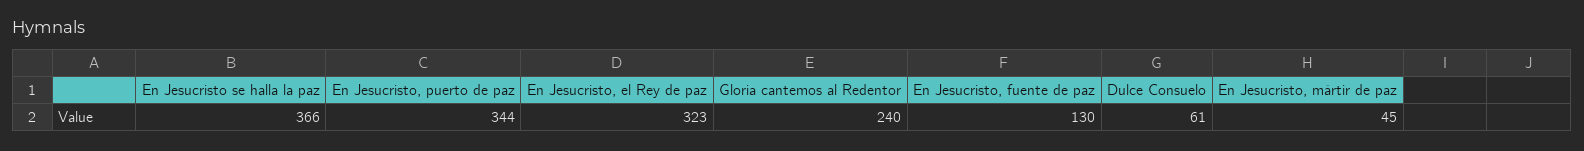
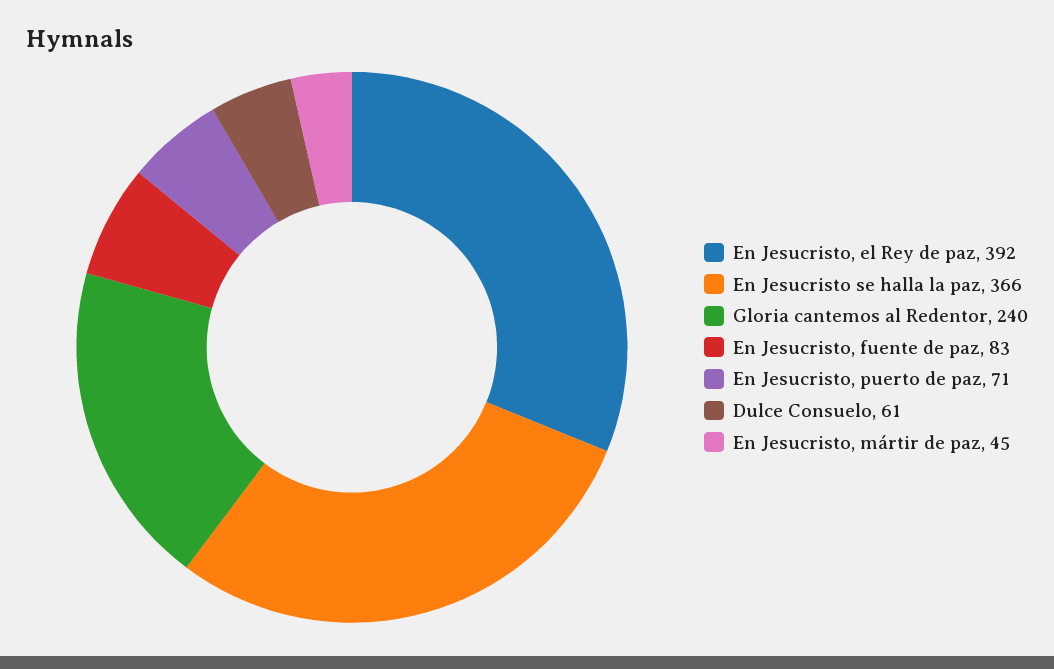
  {
    "En Jesucristo se halla la paz": 366,
-   "En Jesucristo, puerto de paz": 344,
+   "En Jesucristo, puerto de paz": 71,
-   "En Jesucristo, el Rey de paz": 323,
+   "En Jesucristo, el Rey de paz": 392,
    "Gloria cantemos al Redentor": 240,
-   "En Jesucristo, fuente de paz": 130,
+   "En Jesucristo, fuente de paz": 83,
    "Dulce Consuelo": 61,
    "En Jesucristo, mártir de paz": 45
  }

